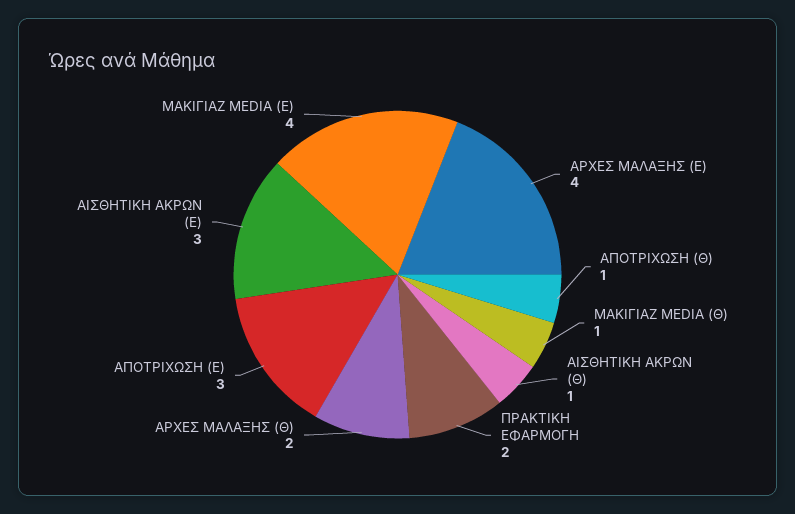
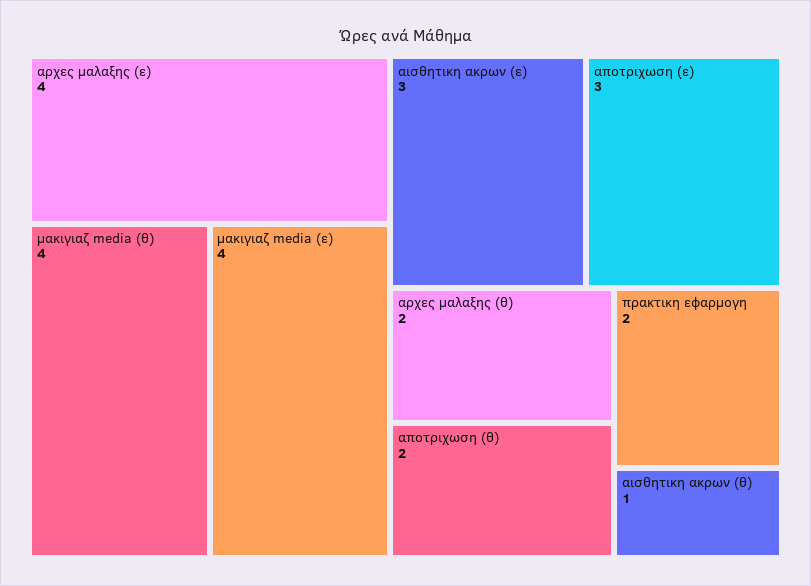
  {
    "ΑΡΧΕΣ ΜΑΛΑΞΗΣ (Ε)": 4,
-   "ΑΠΟΤΡΙΧΩΣΗ (Θ)": 1,
+   "ΑΠΟΤΡΙΧΩΣΗ (Θ)": 2,
-   "ΜΑΚΙΓΙΑΖ MEDIA (Θ)": 1,
+   "ΜΑΚΙΓΙΑΖ MEDIA (Θ)": 4,
    "ΑΙΣΘΗΤΙΚΗ ΑΚΡΩΝ (Θ)": 1,
    "ΠΡΑΚΤΙΚΗ ΕΦΑΡΜΟΓΗ": 2,
    "ΑΡΧΕΣ ΜΑΛΑΞΗΣ (Θ)": 2,
    "ΑΠΟΤΡΙΧΩΣΗ (Ε)": 3,
    "ΑΙΣΘΗΤΙΚΗ ΑΚΡΩΝ (Ε)": 3,
    "ΜΑΚΙΓΙΑΖ MEDIA (Ε)": 4
  }

